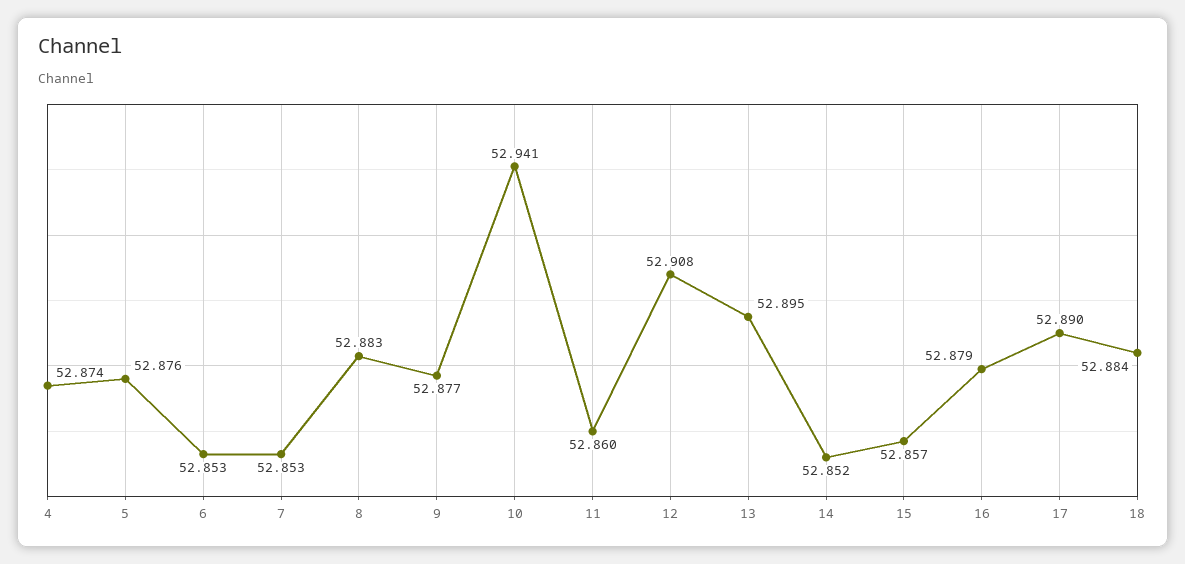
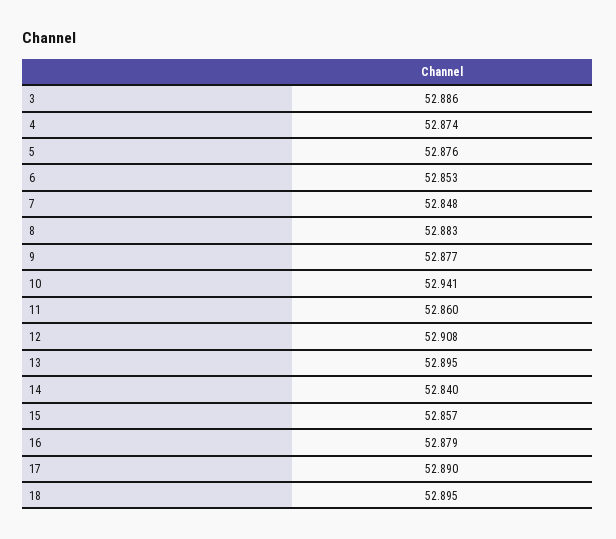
  {
    "4": 52.874,
    "5": 52.876,
    "6": 52.853,
-   "7": 52.853,
+   "7": 52.848,
    "8": 52.883,
    "9": 52.877,
    "10": 52.941,
    "11": 52.86,
    "12": 52.908,
    "13": 52.895,
-   "14": 52.852,
+   "14": 52.84,
    "15": 52.857,
    "16": 52.879,
    "17": 52.89,
-   "18": 52.884
+   "18": 52.895,
+   "3": 52.886
  }

